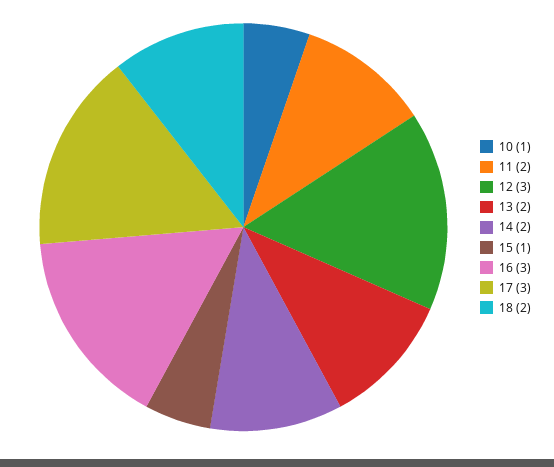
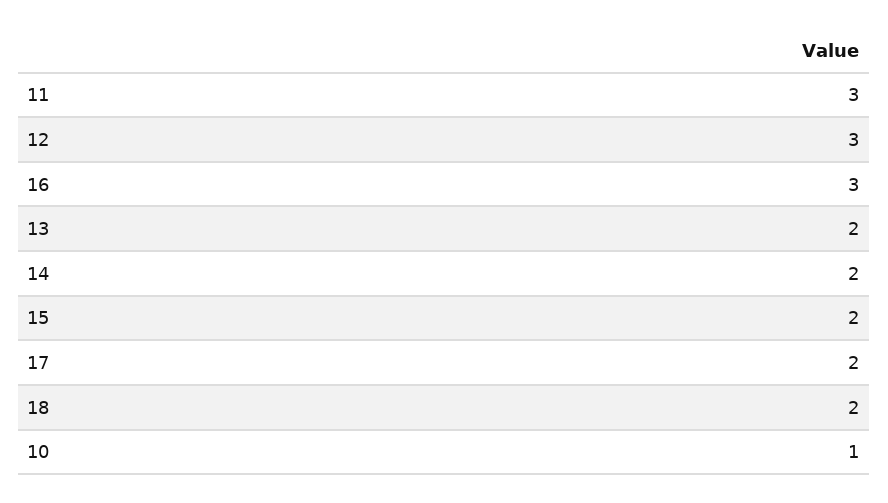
  {
    "10": 1,
-   "11": 2,
+   "11": 3,
    "12": 3,
    "13": 2,
    "14": 2,
-   "15": 1,
+   "15": 2,
    "16": 3,
-   "17": 3,
+   "17": 2,
    "18": 2
  }

